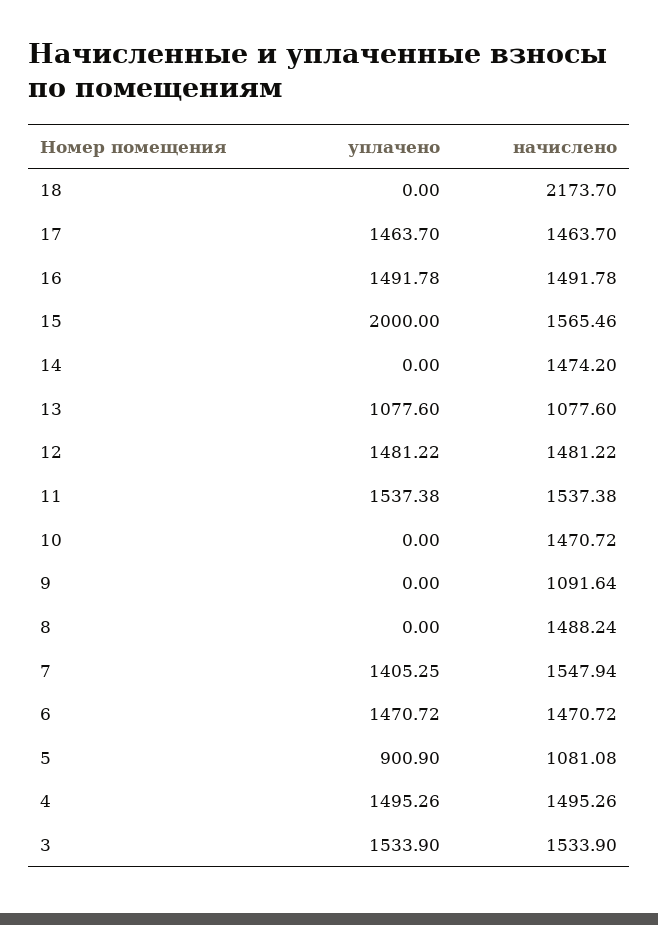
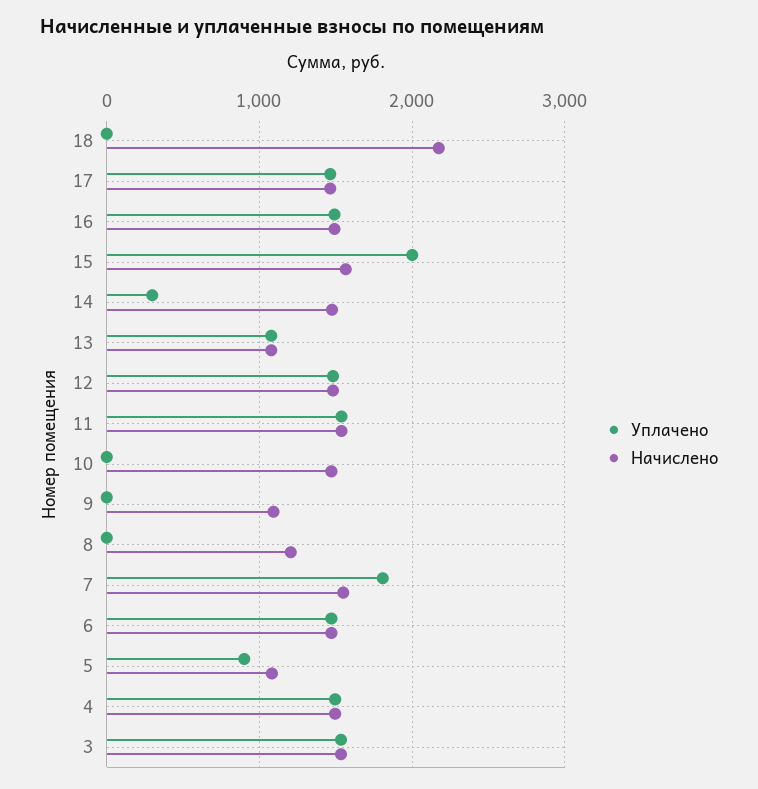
  {
    "уплачено": {
      "18": 0,
      "17": 1463.7,
      "16": 1491.78,
      "15": 2000,
-     "14": 0,
+     "14": 300,
      "13": 1077.6,
      "12": 1481.22,
      "11": 1537.38,
      "10": 0,
      "9": 0,
      "8": 0,
-     "7": 1405.25,
+     "7": 1800,
      "6": 1470.72,
      "5": 900.9,
      "4": 1495.26,
      "3": 1533.9
    },
    "начислено": {
      "18": 2173.7,
      "17": 1463.7,
      "16": 1491.78,
      "15": 1565.46,
      "14": 1474.2,
      "13": 1077.6,
      "12": 1481.22,
      "11": 1537.38,
      "10": 1470.72,
      "9": 1091.64,
-     "8": 1488.24,
+     "8": 1200,
      "7": 1547.94,
      "6": 1470.72,
      "5": 1081.08,
      "4": 1495.26,
      "3": 1533.9
    }
  }

